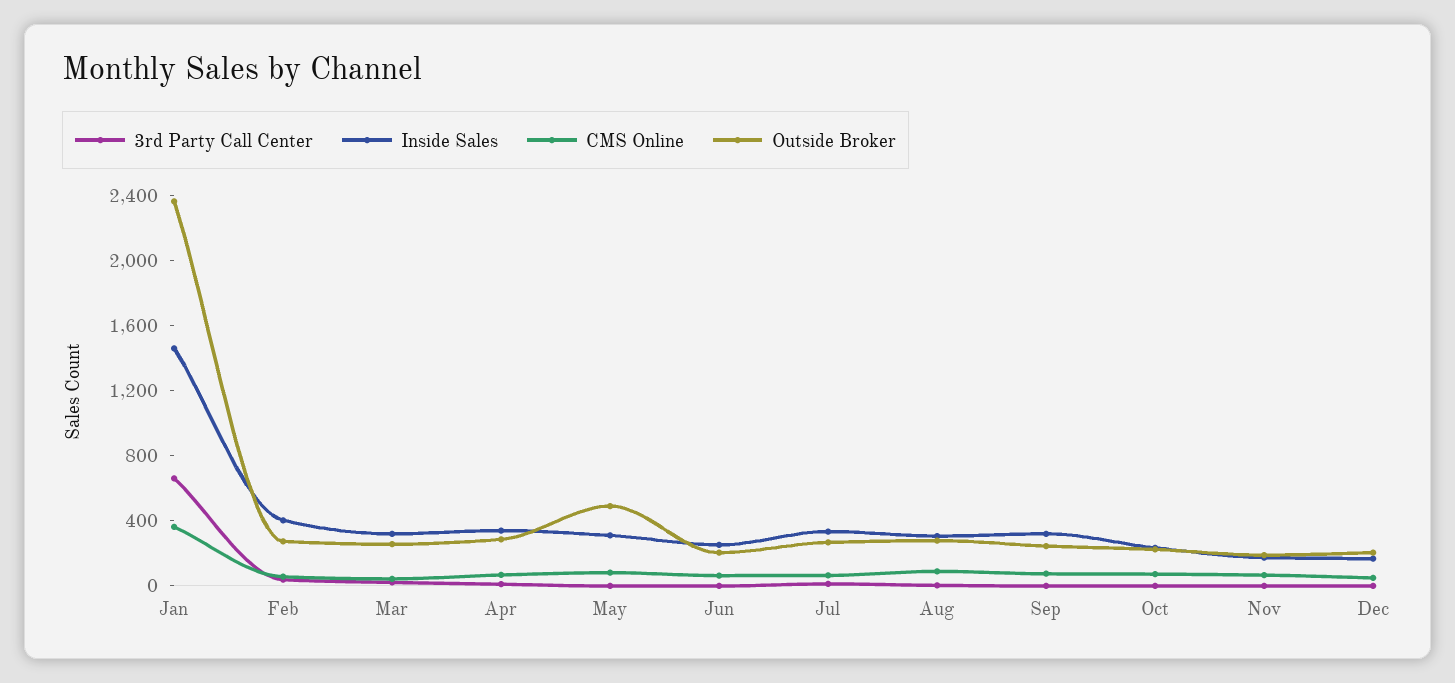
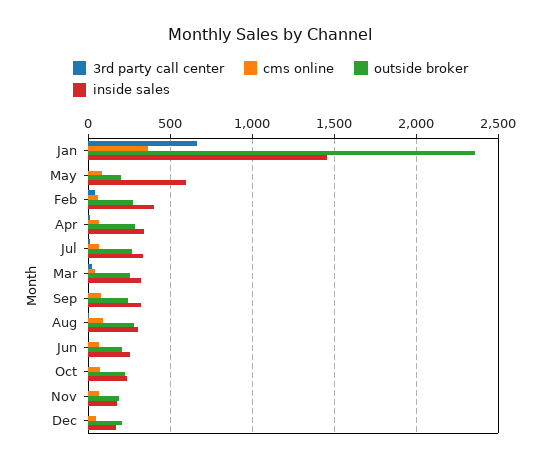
  {
    "3rd Party Call Center": {
      "Jan": 650,
      "Feb": 50,
      "Mar": 0,
      "Apr": 0,
      "May": 0,
      "Jun": 0,
      "Jul": 0,
      "Aug": 0,
      "Sep": 0,
      "Oct": 0,
      "Nov": 0,
      "Dec": 0
    },
    "Inside Sales": {
      "Jan": 1450,
      "Feb": 400,
      "Mar": 300,
      "Apr": 350,
-     "May": 300,
+     "May": 600,
      "Jun": 250,
      "Jul": 350,
      "Aug": 300,
      "Sep": 300,
      "Oct": 250,
      "Nov": 150,
      "Dec": 150
    },
    "CMS Online": {
      "Jan": 350,
      "Feb": 50,
      "Mar": 50,
      "Apr": 50,
      "May": 100,
      "Jun": 50,
      "Jul": 50,
      "Aug": 100,
      "Sep": 100,
      "Oct": 50,
      "Nov": 50,
      "Dec": 50
    },
    "Outside Broker": {
      "Jan": 2350,
      "Feb": 250,
      "Mar": 250,
      "Apr": 300,
-     "May": 500,
+     "May": 200,
      "Jun": 200,
      "Jul": 250,
      "Aug": 300,
      "Sep": 250,
      "Oct": 200,
      "Nov": 200,
      "Dec": 200
    }
  }

